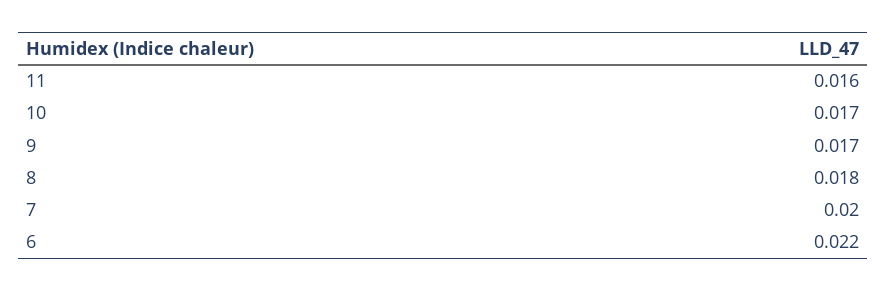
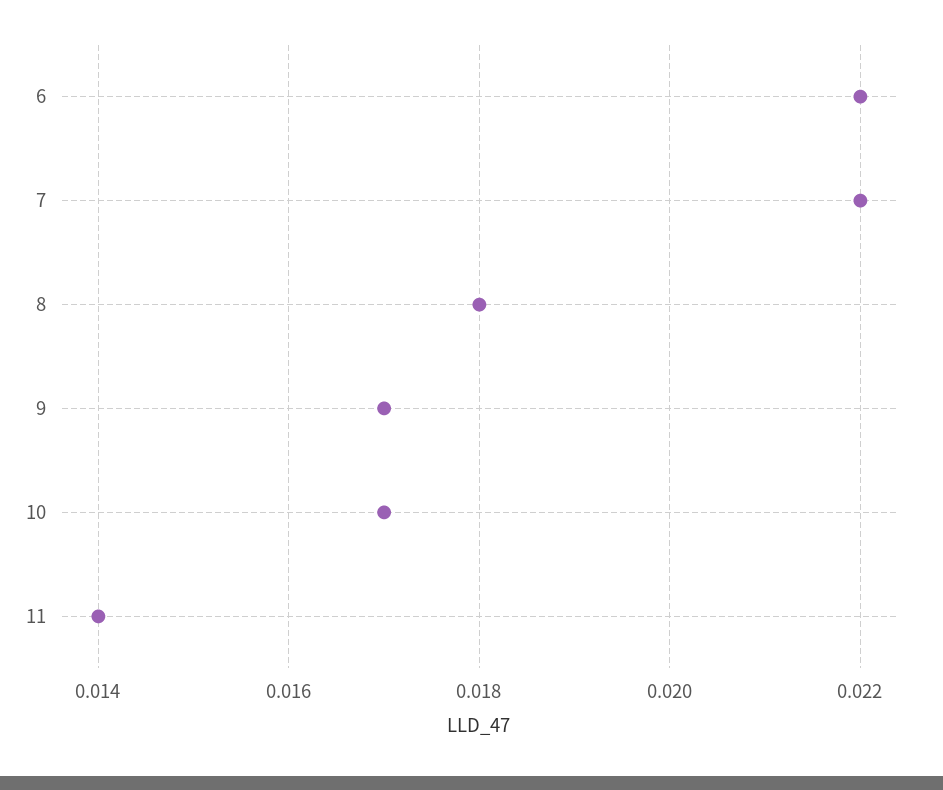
  {
-   "11": 0.016,
+   "11": 0.014,
    "10": 0.017,
    "9": 0.017,
    "8": 0.018,
-   "7": 0.02,
+   "7": 0.022,
    "6": 0.022
  }

